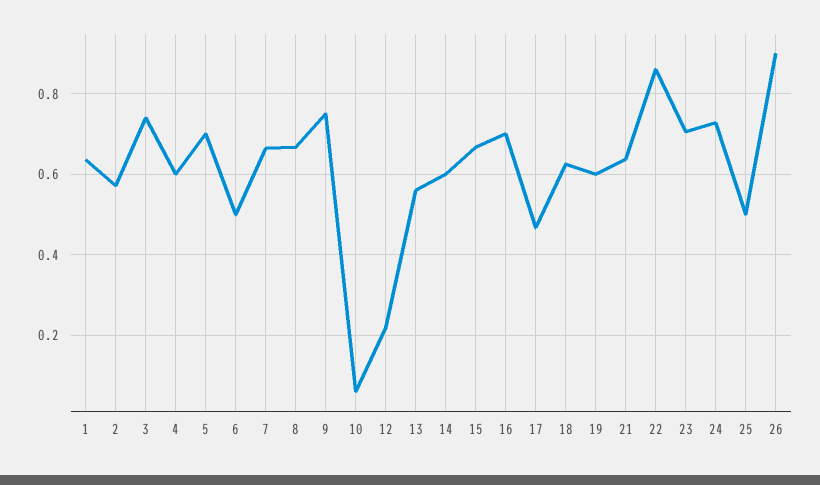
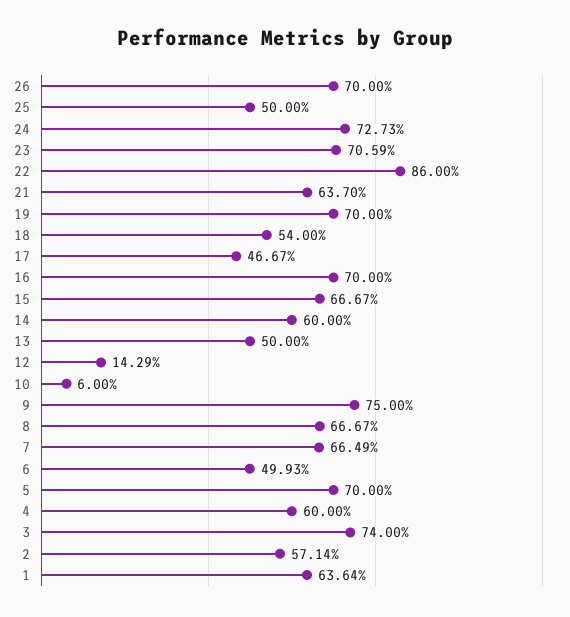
  {
    "1": 0.6364,
    "2": 0.5714,
    "3": 0.74,
    "4": 0.6,
    "5": 0.7,
    "6": 0.4993,
    "7": 0.6649,
    "8": 0.6667,
    "9": 0.75,
    "10": 0.06,
-   "12": 0.22,
+   "12": 0.1429,
-   "13": 0.56,
+   "13": 0.5,
    "14": 0.6,
    "15": 0.6667,
    "16": 0.7,
    "17": 0.4667,
-   "18": 0.62,
+   "18": 0.54,
-   "19": 0.6,
+   "19": 0.7,
    "21": 0.637,
    "22": 0.86,
    "23": 0.7059,
    "24": 0.7273,
    "25": 0.5,
-   "26": 0.9
+   "26": 0.7
  }

